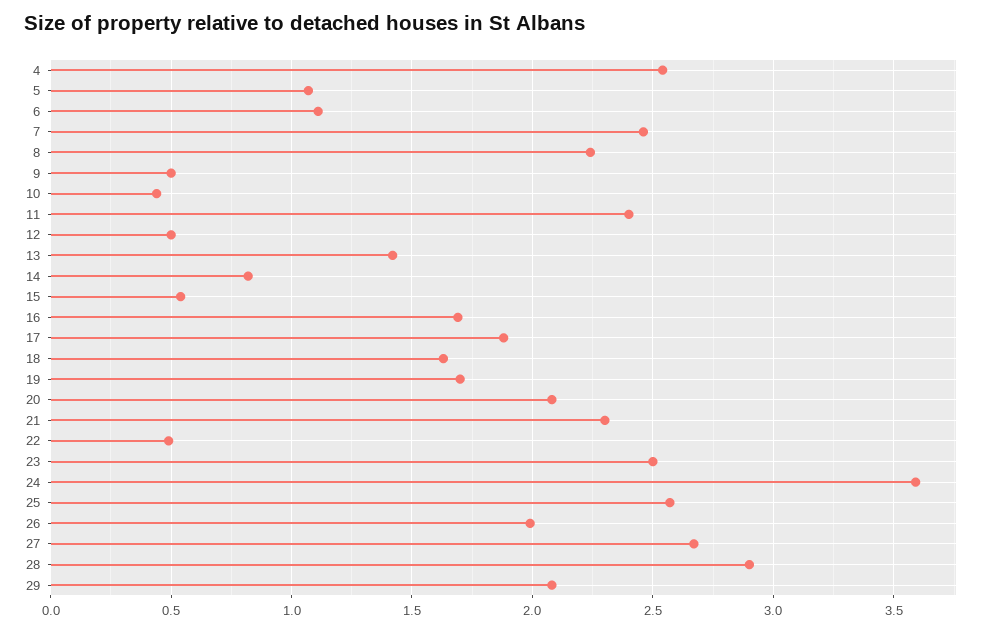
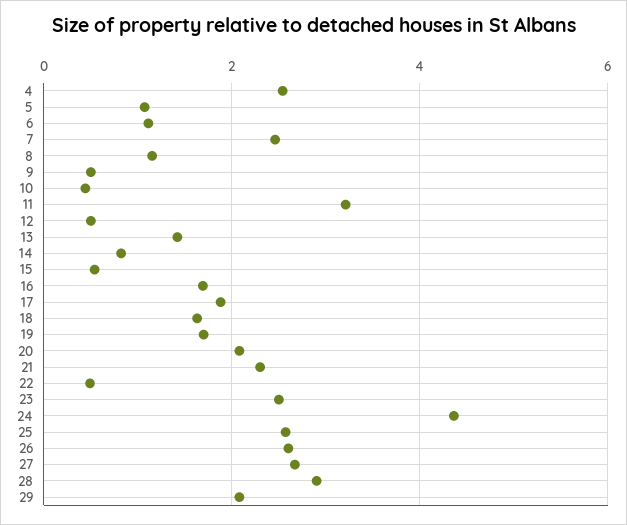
  {
    "4": 2.55,
    "5": 1.05,
    "6": 1.1,
    "7": 2.45,
-   "8": 2.25,
+   "8": 1.2,
    "9": 0.5,
    "10": 0.45,
-   "11": 2.4,
+   "11": 3.2,
    "12": 0.5,
    "13": 1.4,
    "14": 0.8,
    "15": 0.55,
    "16": 1.7,
    "17": 1.9,
    "18": 1.65,
    "19": 1.7,
    "20": 2.1,
    "21": 2.3,
    "22": 0.5,
    "23": 2.5,
-   "24": 3.6,
+   "24": 4.4,
    "25": 2.55,
-   "26": 2,
+   "26": 2.6,
    "27": 2.65,
    "28": 2.9,
    "29": 2.1
  }

